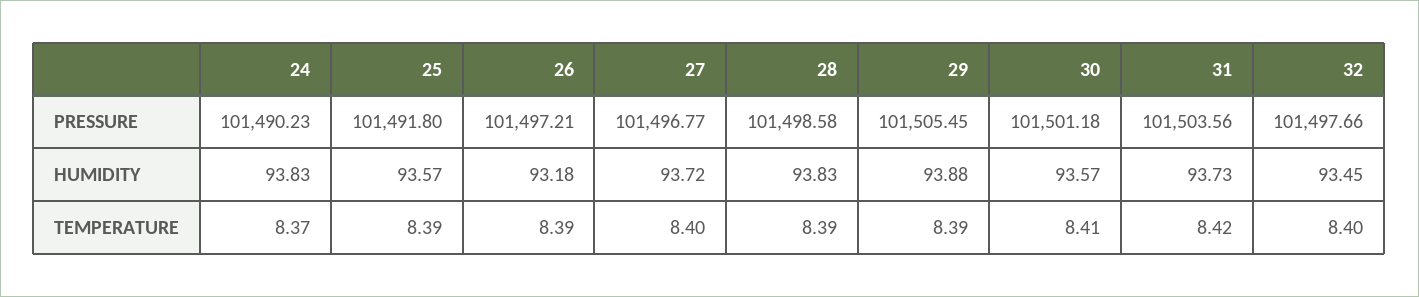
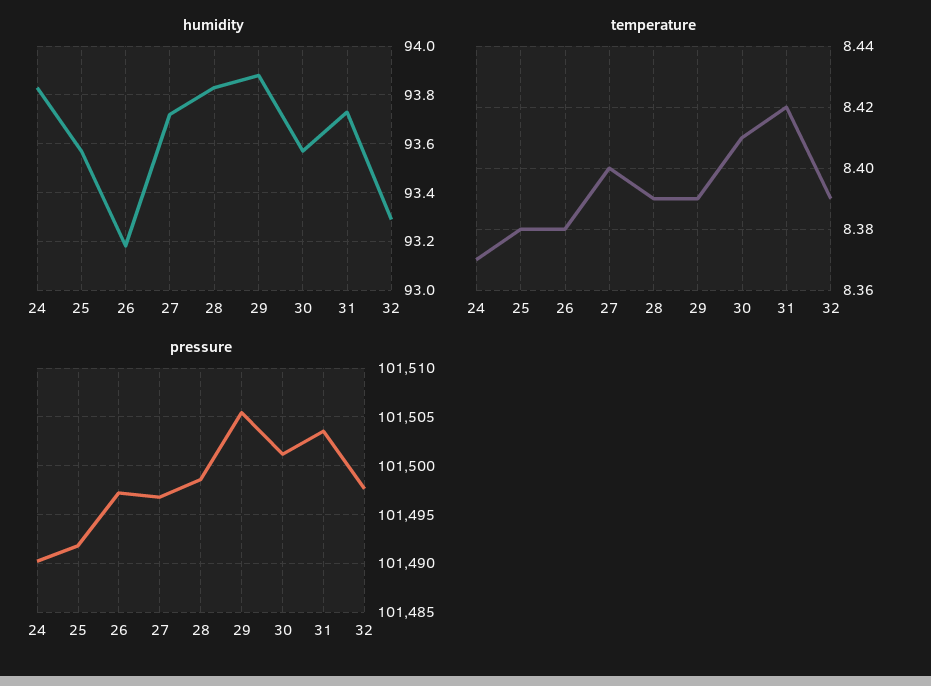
  {
    "PRESSURE": {
      "24": 101490.23,
      "25": 101491.8,
      "26": 101497.21,
      "27": 101496.77,
      "28": 101498.58,
      "29": 101505.45,
      "30": 101501.18,
      "31": 101503.56,
      "32": 101497.66
    },
    "HUMIDITY": {
      "24": 93.83,
      "25": 93.57,
      "26": 93.18,
      "27": 93.72,
      "28": 93.83,
      "29": 93.88,
      "30": 93.57,
      "31": 93.73,
-     "32": 93.45
+     "32": 93.3
    },
    "TEMPERATURE": {
      "24": 8.37,
-     "25": 8.39,
+     "25": 8.38,
-     "26": 8.39,
+     "26": 8.38,
      "27": 8.4,
      "28": 8.39,
      "29": 8.39,
      "30": 8.41,
      "31": 8.42,
-     "32": 8.4
+     "32": 8.39
    }
  }

